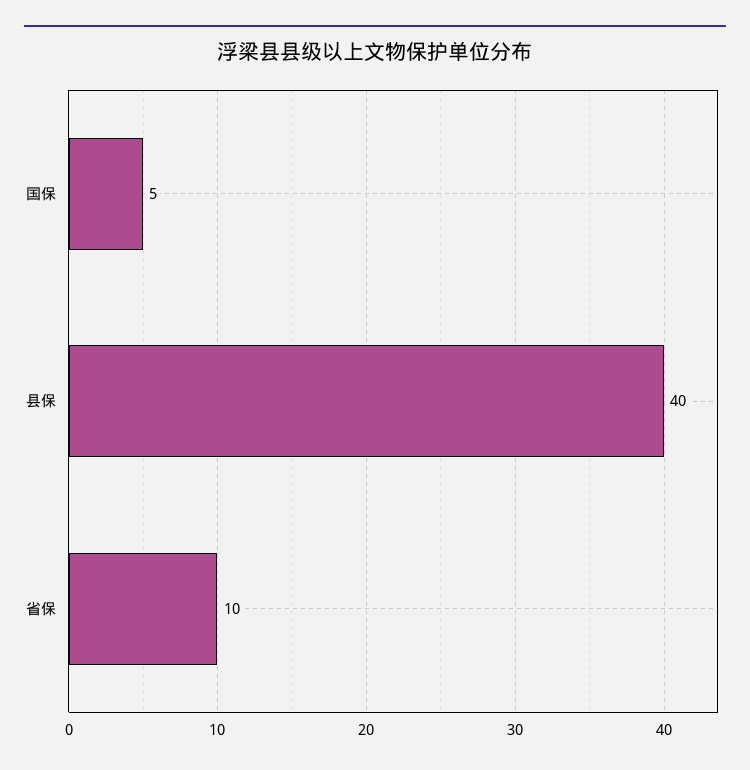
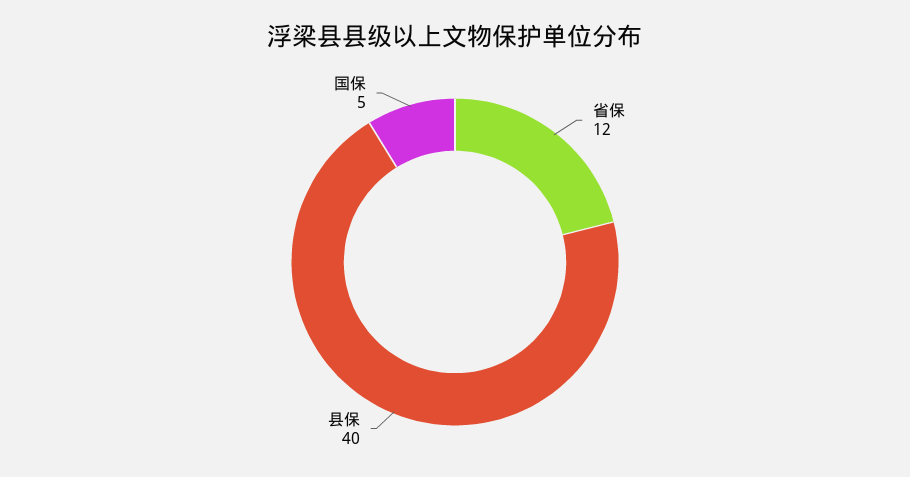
  {
    "国保": 5,
    "县保": 40,
-   "省保": 10
+   "省保": 12
  }

